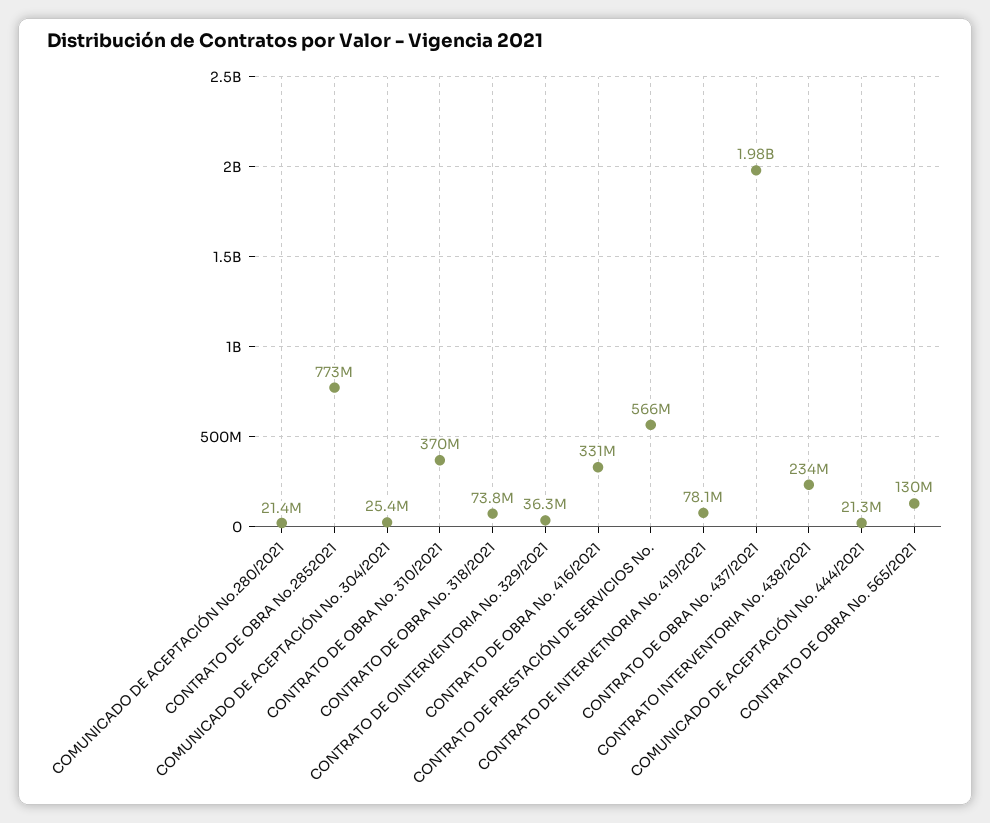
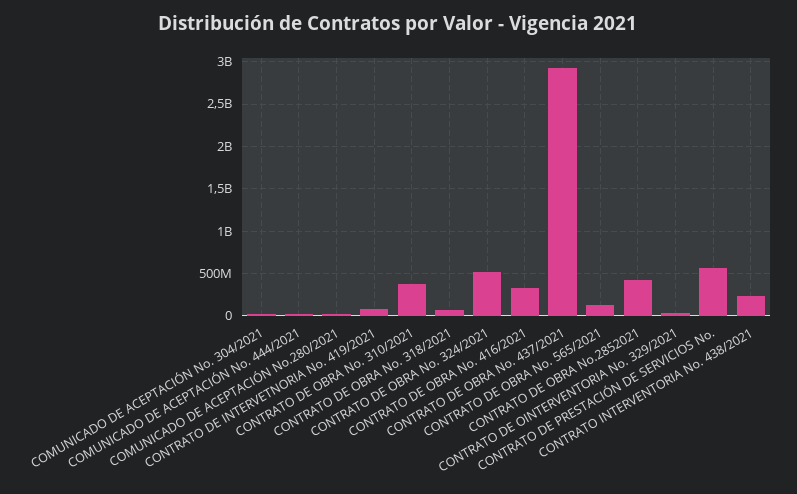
  {
    "COMUNICADO DE ACEPTACIÓN No.280/2021": 21400000,
-   "CONTRATO DE OBRA No.2852021": 773000000,
+   "CONTRATO DE OBRA No.2852021": 400000000,
    "COMUNICADO DE ACEPTACIÓN No. 304/2021": 25400000,
    "CONTRATO DE OBRA No. 310/2021": 370000000,
    "CONTRATO DE OBRA No. 318/2021": 73800000,
    "CONTRATO DE OINTERVENTORIA No. 329/2021": 36300000,
    "CONTRATO DE OBRA No. 416/2021": 331000000,
    "CONTRATO DE PRESTACIÓN DE SERVICIOS No.": 566000000,
    "CONTRATO DE INTERVETNORIA No. 419/2021": 78100000,
-   "CONTRATO DE OBRA No. 437/2021": 1980000000,
+   "CONTRATO DE OBRA No. 437/2021": 2900000000,
    "CONTRATO INTERVENTORIA No. 438/2021": 234000000,
    "COMUNICADO DE ACEPTACIÓN No. 444/2021": 21300000,
-   "CONTRATO DE OBRA No. 565/2021": 130000000
+   "CONTRATO DE OBRA No. 565/2021": 130000000,
+   "CONTRATO DE OBRA No. 324/2021": 500000000
  }

